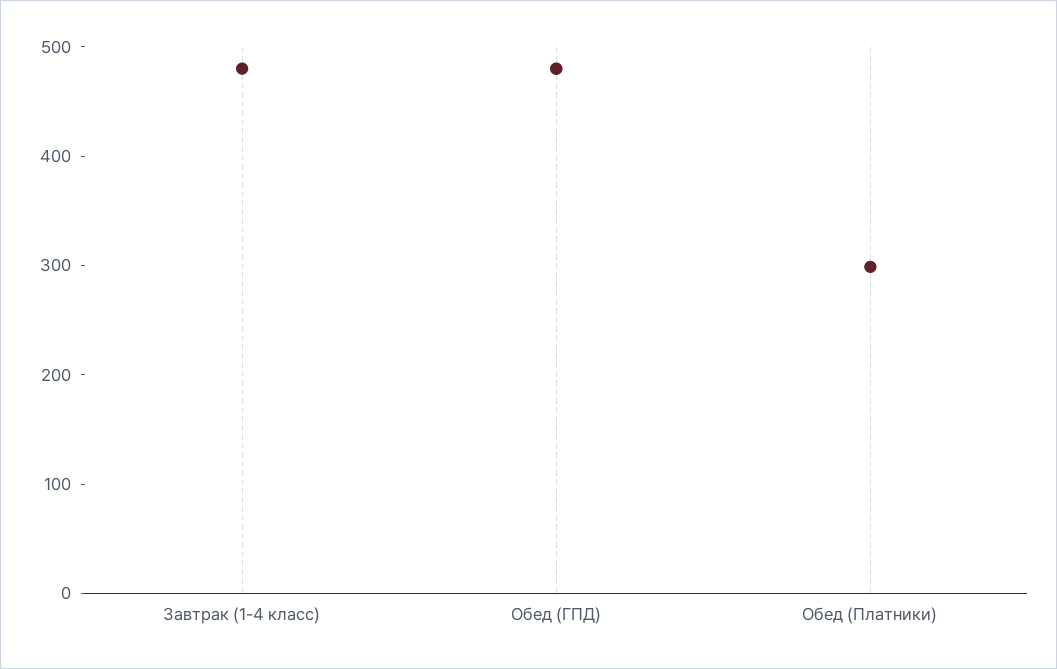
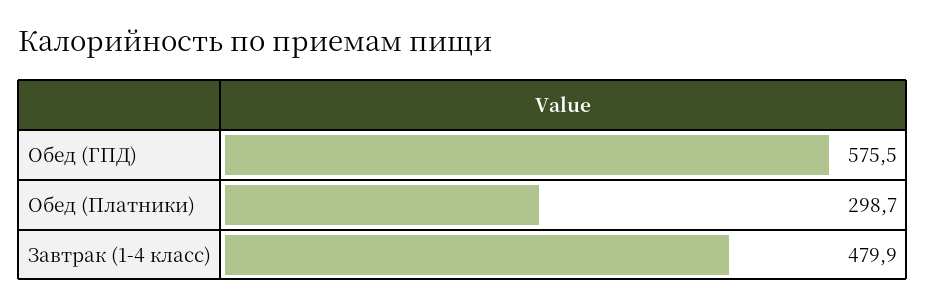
  {
    "Завтрак (1-4 класс)": 479.9,
-   "Обед (ГПД)": 480,
+   "Обед (ГПД)": 575.5,
    "Обед (Платники)": 298.7
  }

